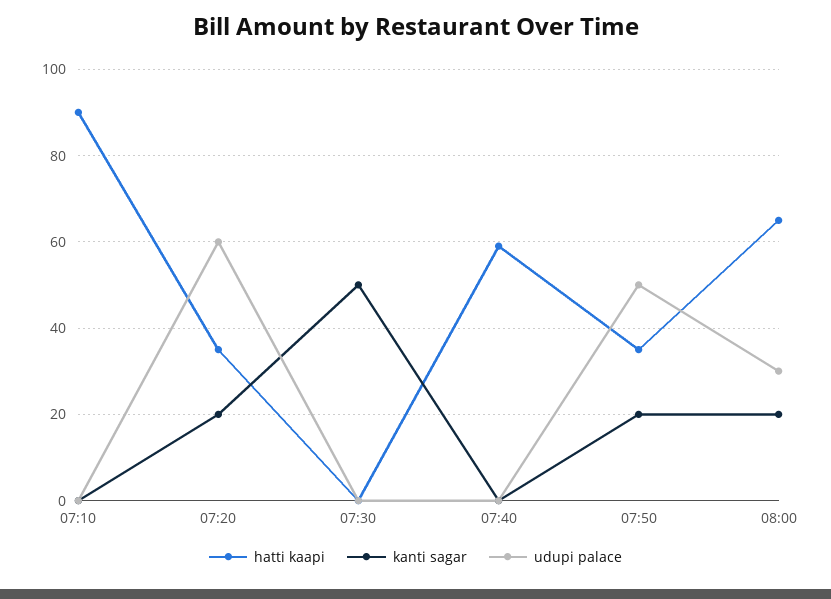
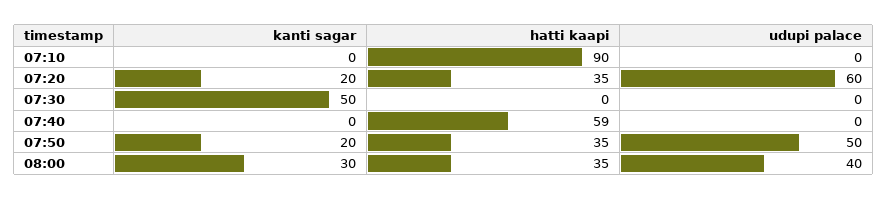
  {
    "hatti kaapi": {
      "07:10": 90,
      "07:20": 35,
      "07:30": 0,
      "07:40": 59,
      "07:50": 35,
-     "08:00": 65
+     "08:00": 35
    },
    "kanti sagar": {
      "07:10": 0,
      "07:20": 20,
      "07:30": 50,
      "07:40": 0,
      "07:50": 20,
-     "08:00": 20
+     "08:00": 30
    },
    "udupi palace": {
      "07:10": 0,
      "07:20": 60,
      "07:30": 0,
      "07:40": 0,
      "07:50": 50,
-     "08:00": 30
+     "08:00": 40
    }
  }

